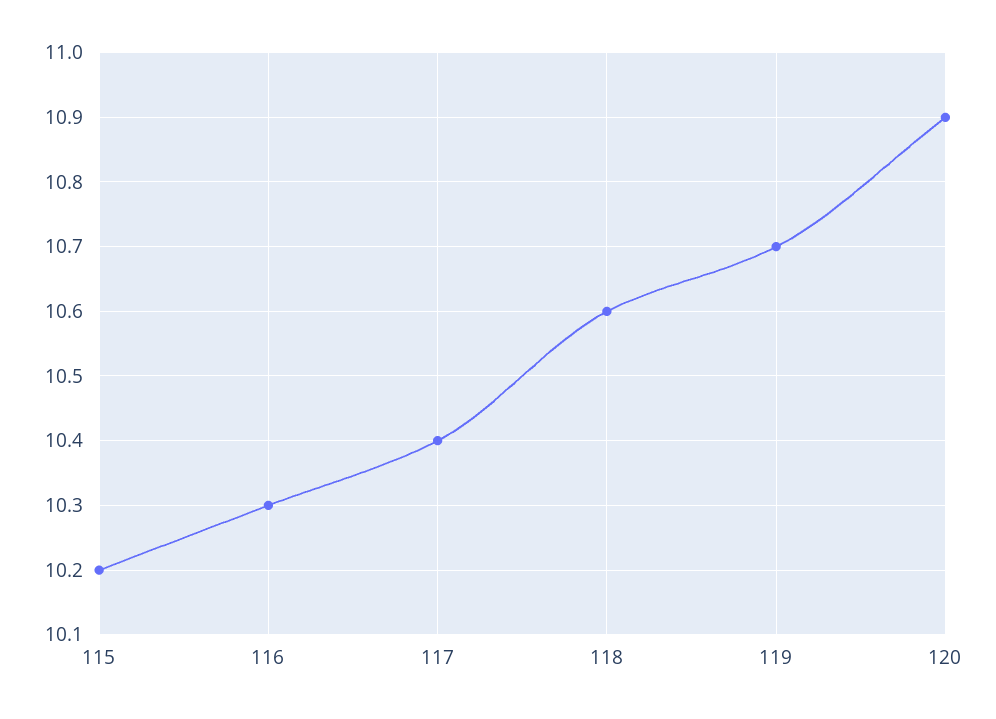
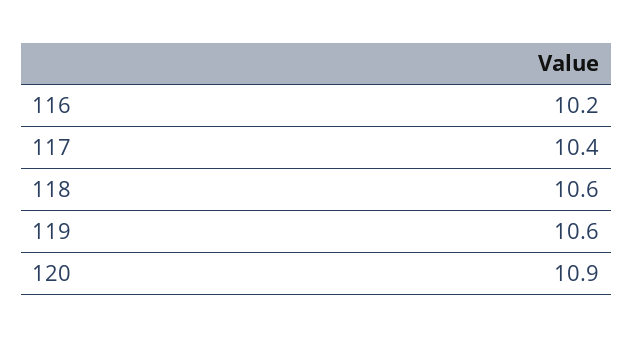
  {
-   "115": 10.2,
-   "116": 10.3,
+   "116": 10.2,
    "117": 10.4,
    "118": 10.6,
-   "119": 10.7,
+   "119": 10.6,
    "120": 10.9
  }

